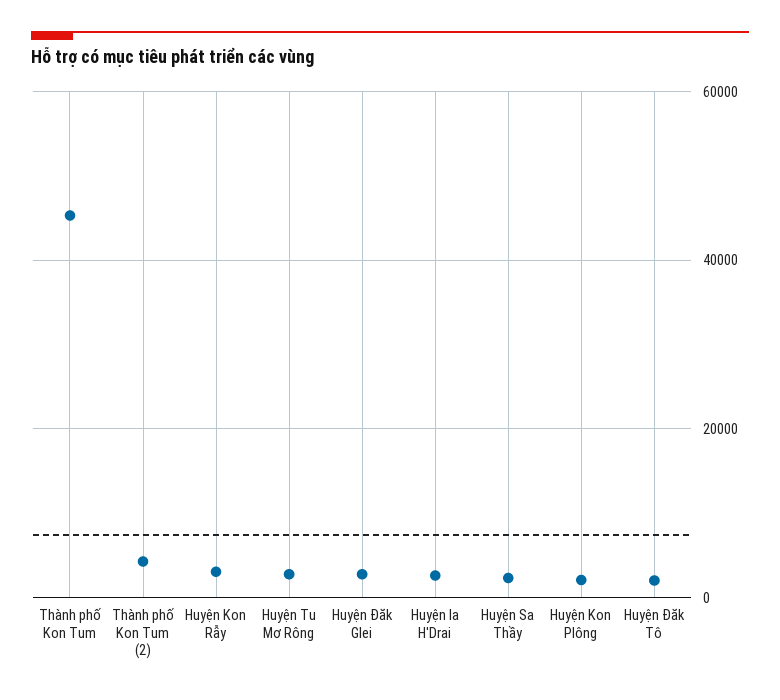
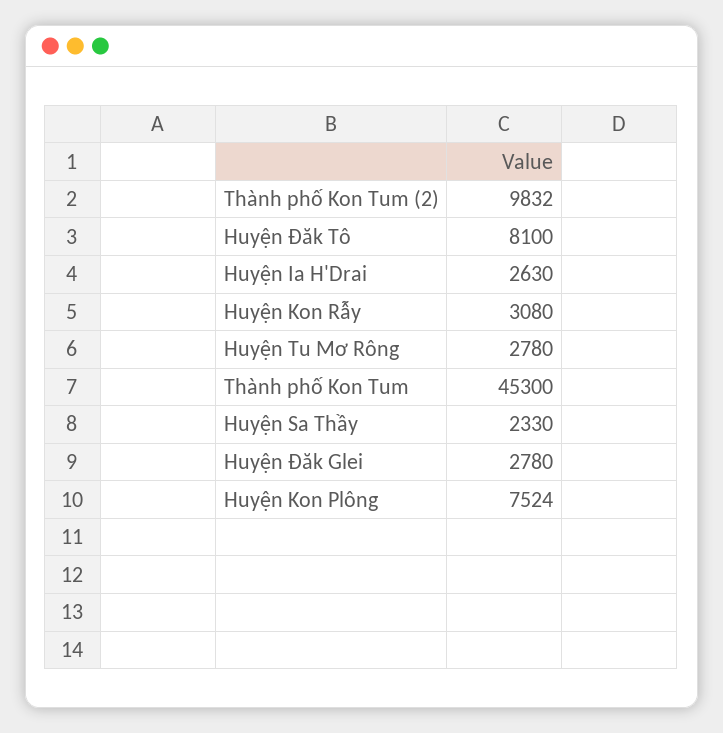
  {
    "Thành phố Kon Tum": 45300,
-   "Thành phố Kon Tum (2)": 4000,
+   "Thành phố Kon Tum (2)": 9832,
    "Huyện Kon Rẫy": 3080,
    "Huyện Tu Mơ Rông": 2780,
    "Huyện Đăk Glei": 2780,
    "Huyện Ia H'Drai": 2630,
    "Huyện Sa Thầy": 2330,
-   "Huyện Kon Plông": 2000,
+   "Huyện Kon Plông": 7524,
-   "Huyện Đăk Tô": 2000
+   "Huyện Đăk Tô": 8100
  }

